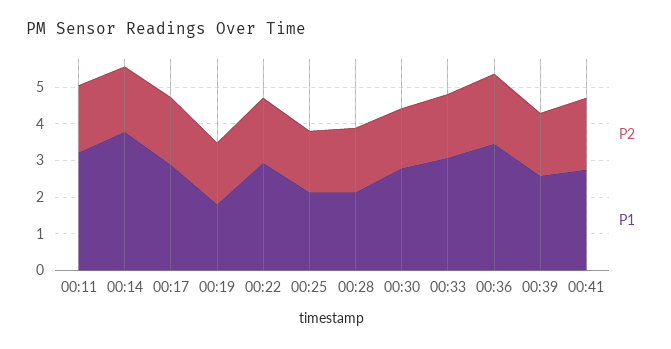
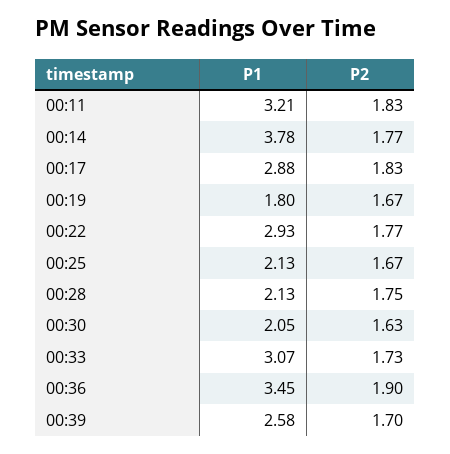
  {
    "P2": {
      "00:11": 1.83,
      "00:14": 1.77,
      "00:17": 1.83,
      "00:19": 1.67,
      "00:22": 1.77,
      "00:25": 1.67,
      "00:28": 1.75,
      "00:30": 1.63,
      "00:33": 1.73,
      "00:36": 1.9,
-     "00:39": 1.7,
+     "00:39": 1.7
-     "00:41": 2
    },
    "P1": {
      "00:11": 3.21,
      "00:14": 3.78,
      "00:17": 2.88,
      "00:19": 1.8,
      "00:22": 2.93,
      "00:25": 2.13,
      "00:28": 2.13,
-     "00:30": 2.75,
+     "00:30": 2.05,
      "00:33": 3.07,
      "00:36": 3.45,
-     "00:39": 2.58,
+     "00:39": 2.58
-     "00:41": 2.75
    }
  }

